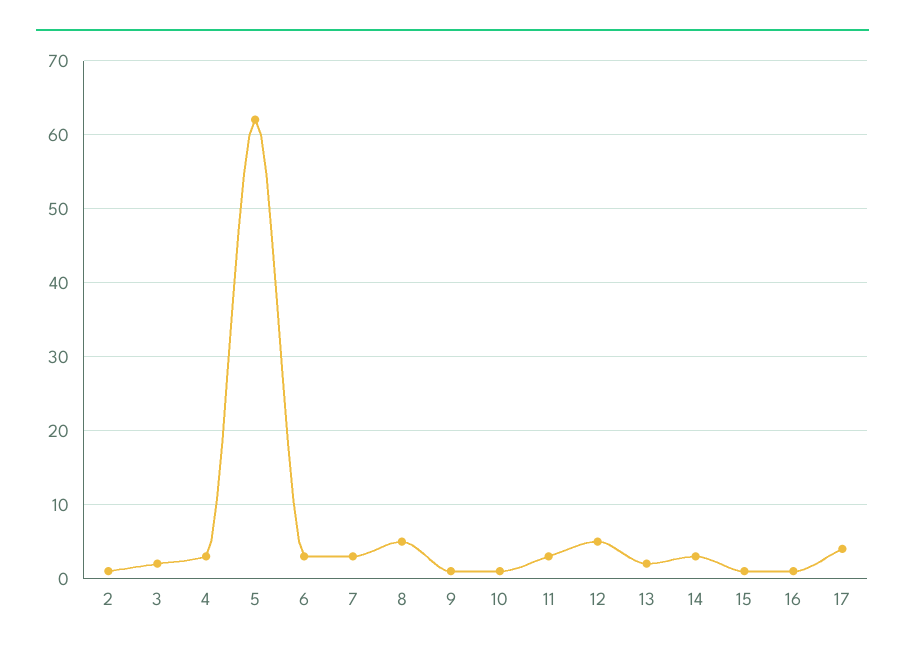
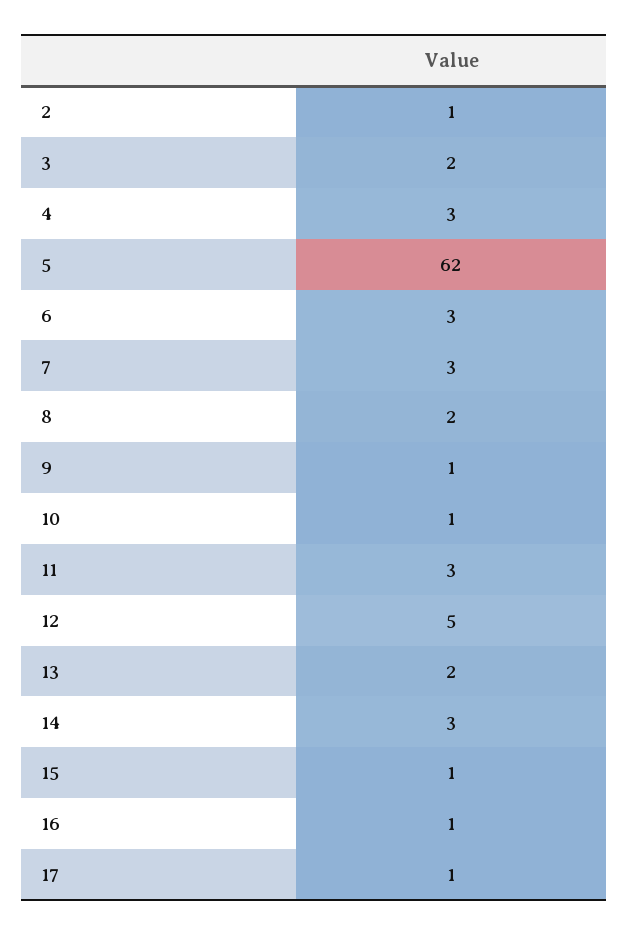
  {
    "2": 1,
    "3": 2,
    "4": 3,
    "5": 62,
    "6": 3,
    "7": 3,
-   "8": 5,
+   "8": 2,
    "9": 1,
    "10": 1,
    "11": 3,
    "12": 5,
    "13": 2,
    "14": 3,
    "15": 1,
    "16": 1,
-   "17": 4
+   "17": 1
  }

